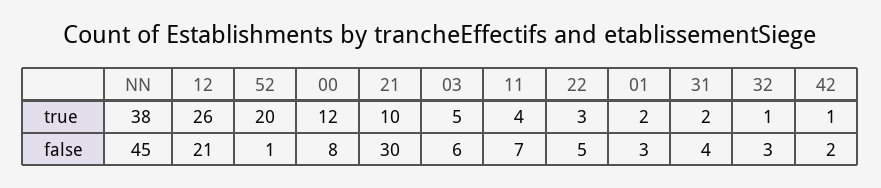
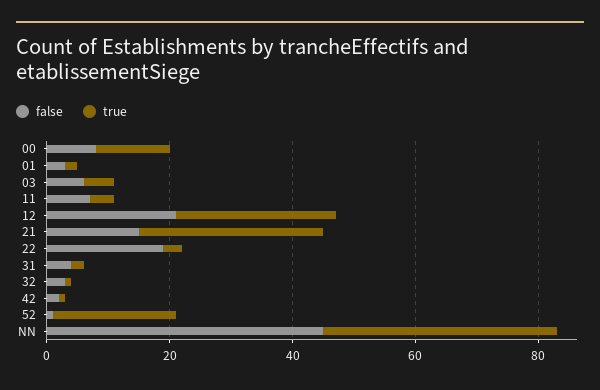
  {
    "true": {
      "NN": 38,
      "12": 26,
      "52": 20,
      "00": 12,
-     "21": 10,
+     "21": 30,
      "03": 5,
      "11": 4,
      "22": 3,
      "01": 2,
      "31": 2,
      "32": 1,
      "42": 1
    },
    "false": {
      "NN": 45,
      "12": 21,
      "52": 1,
      "00": 8,
-     "21": 30,
+     "21": 15,
      "03": 6,
      "11": 7,
-     "22": 5,
+     "22": 20,
      "01": 3,
      "31": 4,
      "32": 3,
      "42": 2
    }
  }

